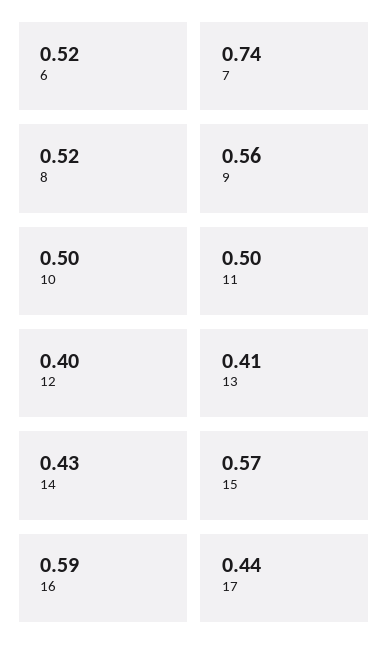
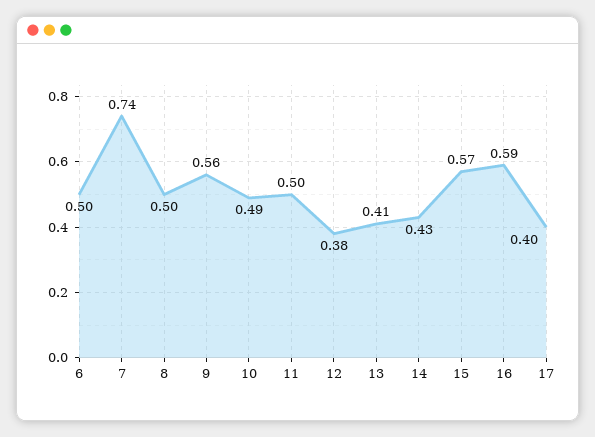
  {
-   "6": 0.52,
+   "6": 0.5,
    "7": 0.74,
-   "8": 0.52,
+   "8": 0.5,
    "9": 0.56,
-   "10": 0.5,
+   "10": 0.49,
    "11": 0.5,
-   "12": 0.4,
+   "12": 0.38,
    "13": 0.41,
    "14": 0.43,
    "15": 0.57,
    "16": 0.59,
-   "17": 0.44
+   "17": 0.4
  }

